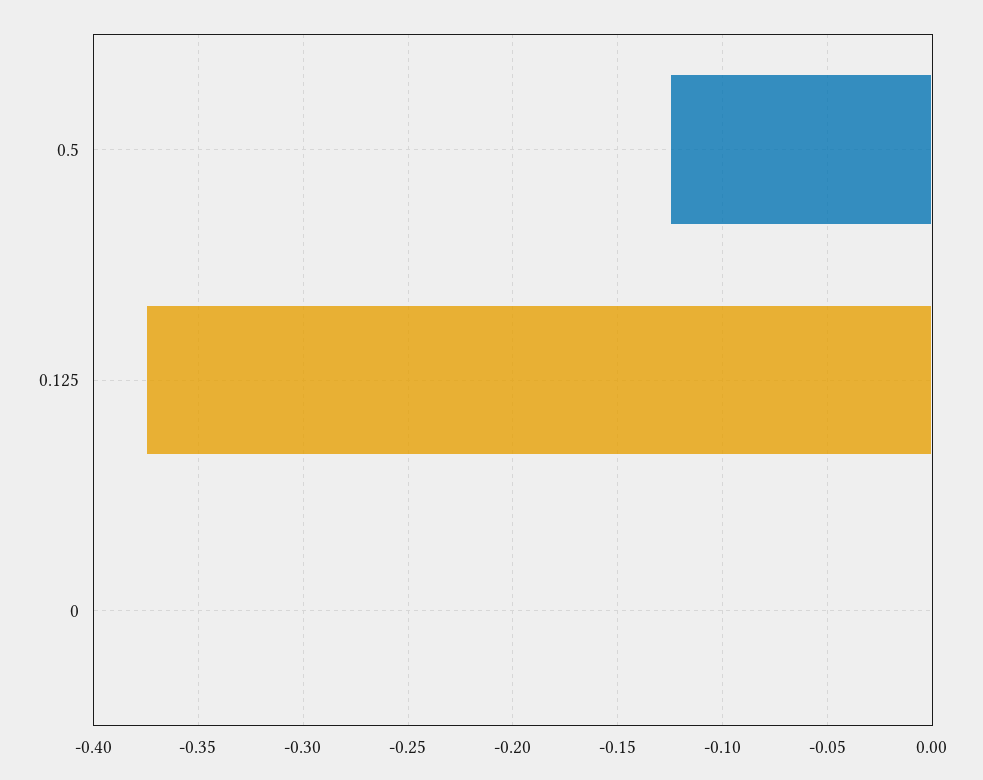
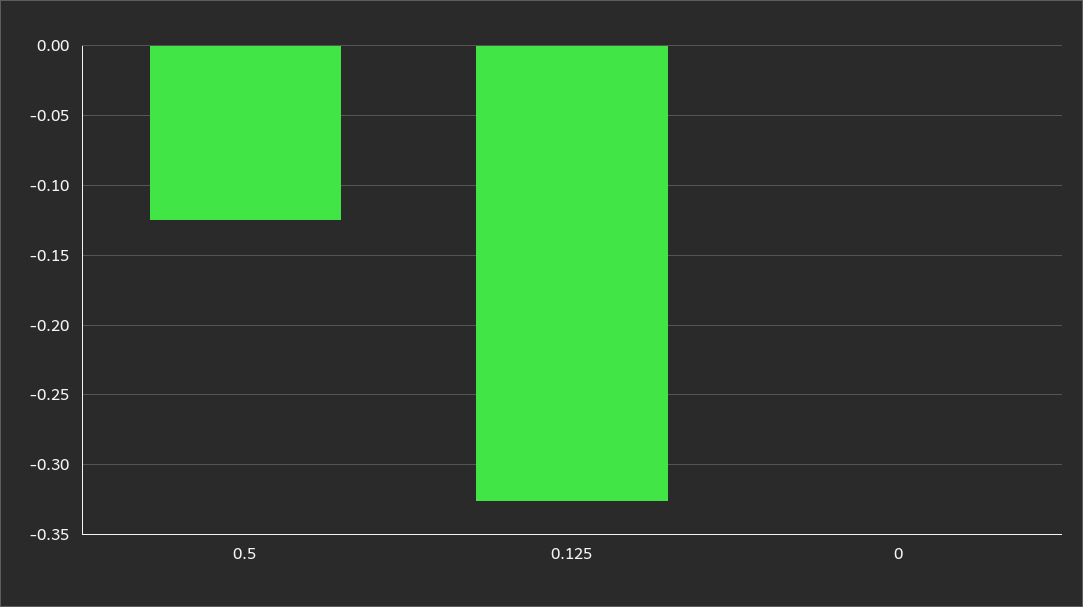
  {
    "0.5": -0.125,
-   "0.125": -0.375,
+   "0.125": -0.325,
    "0": 0
  }

